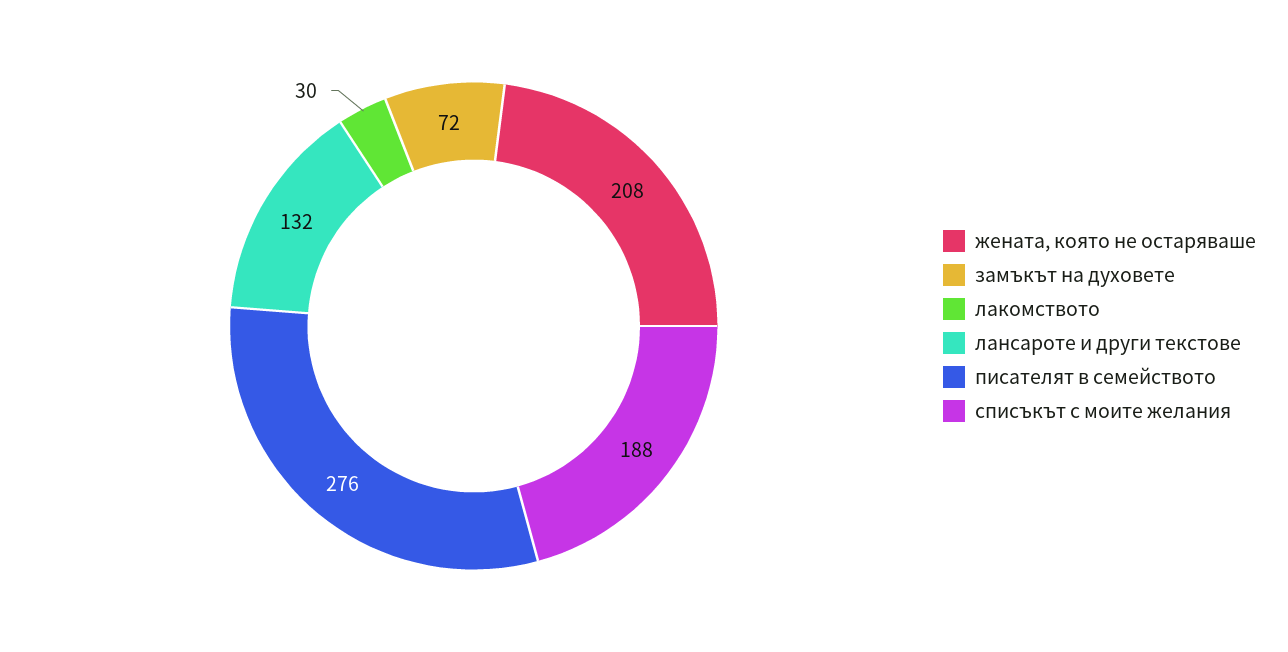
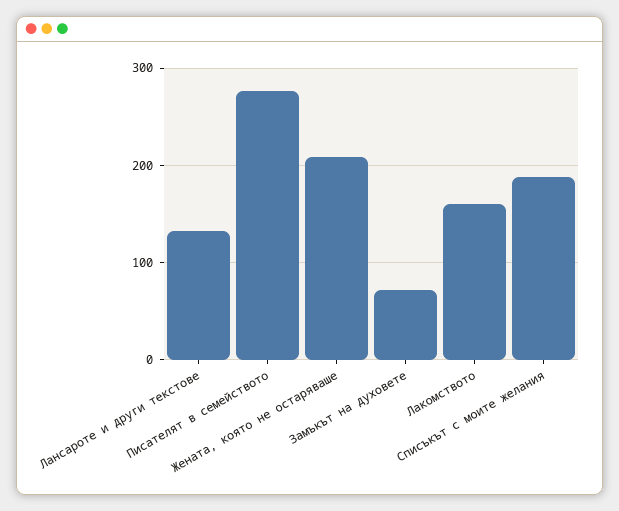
  {
    "жената, която не остаряваше": 208,
    "замъкът на духовете": 72,
-   "лакомството": 30,
+   "лакомството": 160,
    "лансароте и други текстове": 132,
    "писателят в семейството": 276,
    "списъкът с моите желания": 188
  }

